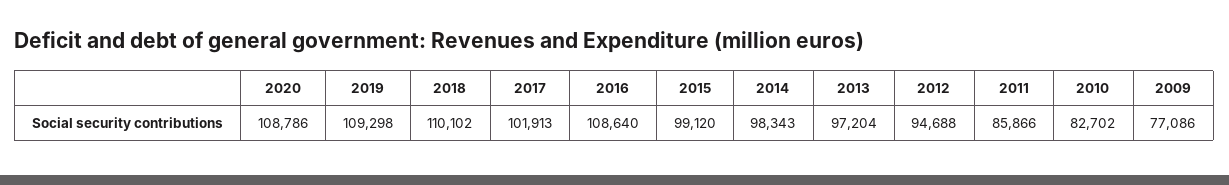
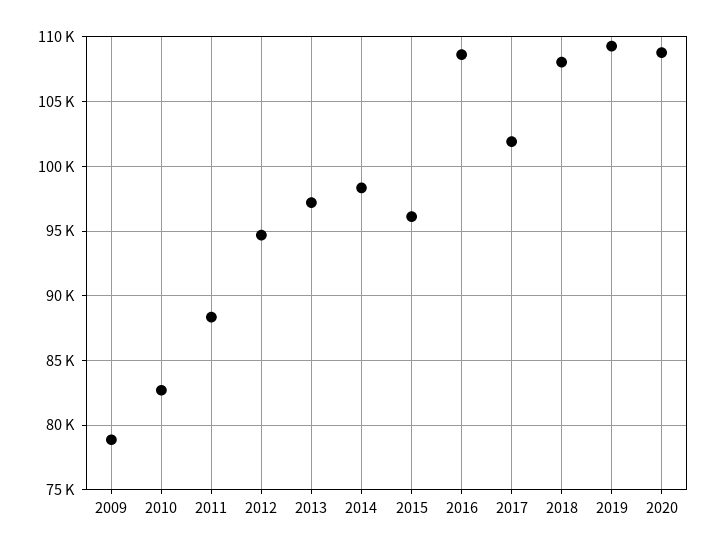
  {
    "2020": 108786,
    "2019": 109298,
-   "2018": 110102,
+   "2018": 108000,
    "2017": 101913,
    "2016": 108640,
-   "2015": 99120,
+   "2015": 96000,
    "2014": 98343,
    "2013": 97204,
    "2012": 94688,
-   "2011": 85866,
+   "2011": 88500,
    "2010": 82702,
-   "2009": 77086
+   "2009": 79000
  }

